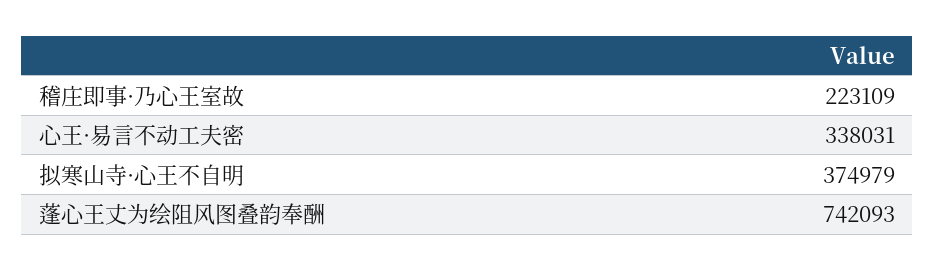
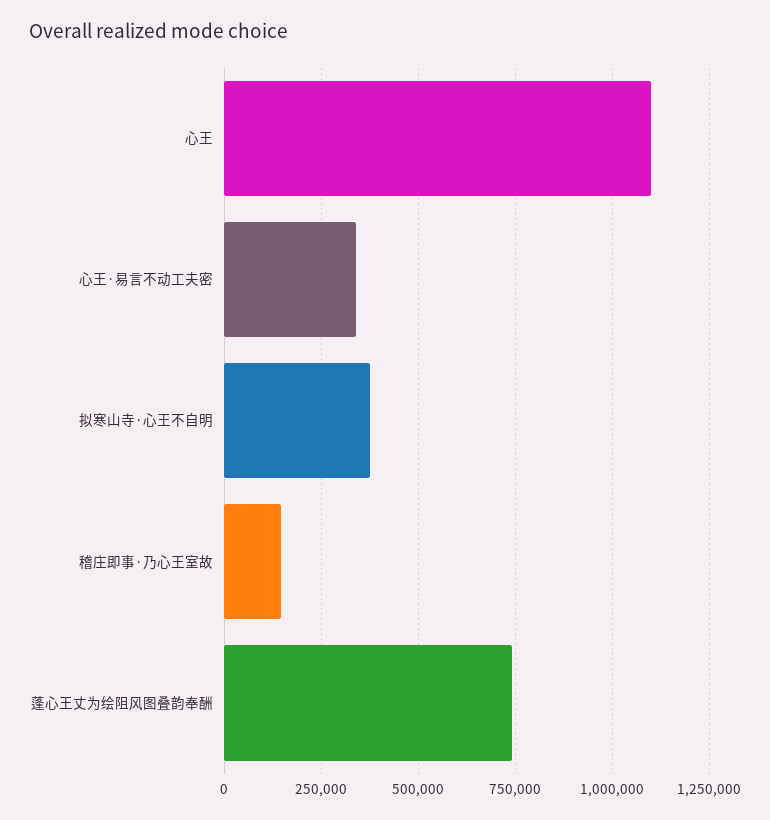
  {
-   "稽庄即事·乃心王室故": 223109,
+   "稽庄即事·乃心王室故": 150000,
    "心王·易言不动工夫密": 338031,
    "拟寒山寺·心王不自明": 374979,
-   "蓬心王丈为绘阻风图叠韵奉酬": 742093
+   "蓬心王丈为绘阻风图叠韵奉酬": 742093,
+   "心王": 1100000
  }

